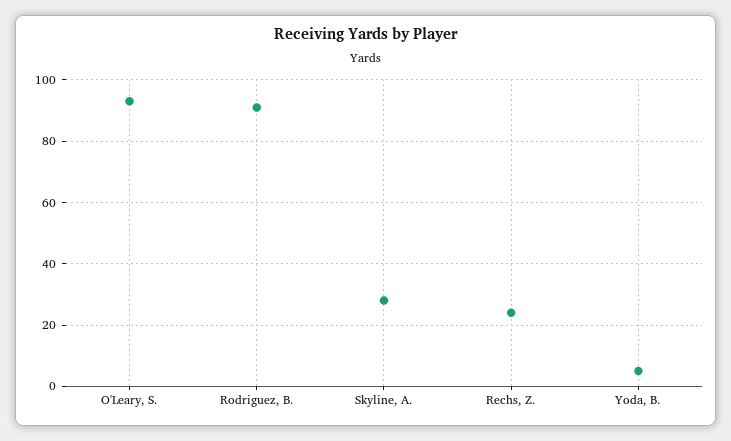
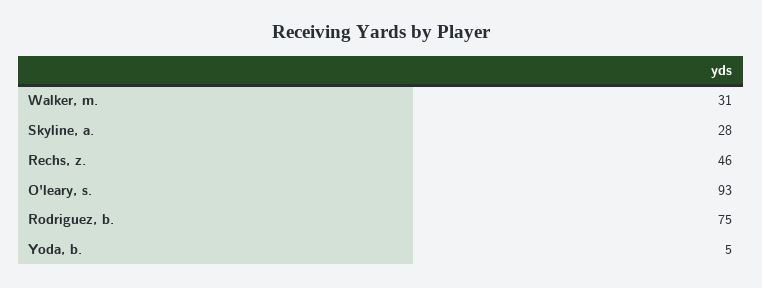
  {
    "O'Leary, S.": 93,
-   "Rodriguez, B.": 90,
+   "Rodriguez, B.": 75,
    "Skyline, A.": 28,
-   "Rechs, Z.": 25,
+   "Rechs, Z.": 46,
-   "Yoda, B.": 5
+   "Yoda, B.": 5,
+   "Walker, m.": 31
  }

